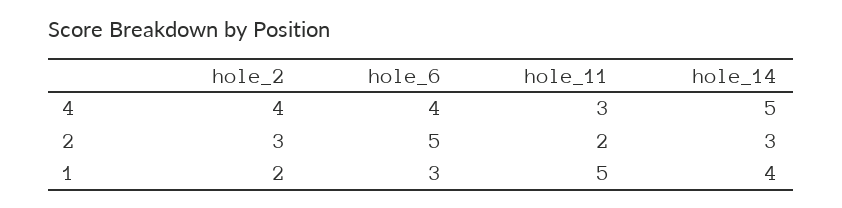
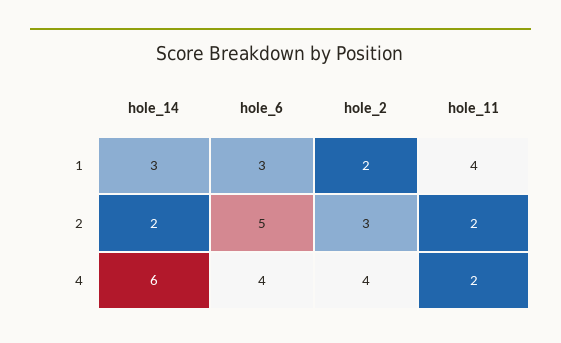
  {
    "hole_2": {
      "4": 4,
      "2": 3,
      "1": 2
    },
    "hole_6": {
      "4": 4,
      "2": 5,
      "1": 3
    },
    "hole_11": {
-     "4": 3,
+     "4": 2,
      "2": 2,
-     "1": 5
+     "1": 4
    },
    "hole_14": {
-     "4": 5,
+     "4": 6,
-     "2": 3,
+     "2": 2,
-     "1": 4
+     "1": 3
    }
  }

